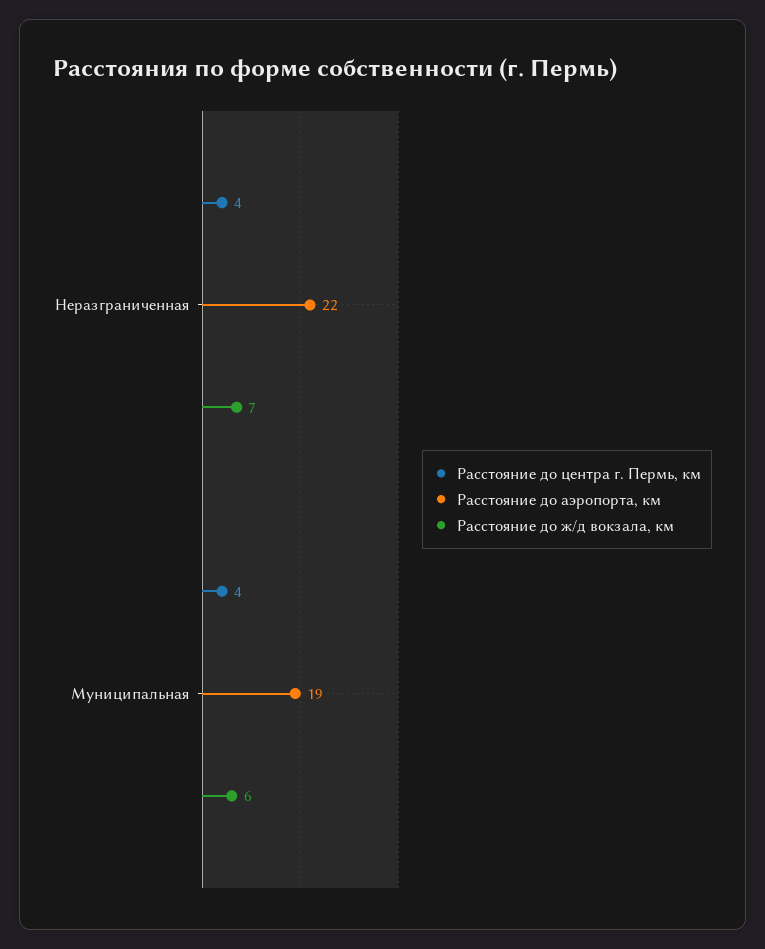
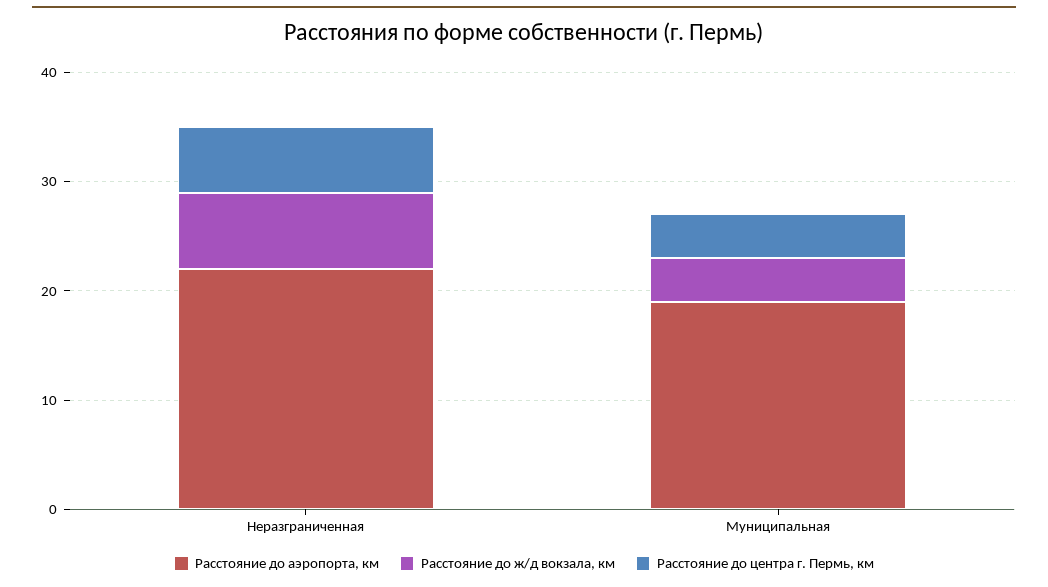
  {
    "Расстояние до центра г. Пермь, км": {
-     "Неразграниченная": 4,
+     "Неразграниченная": 6,
      "Муниципальная": 4
    },
    "Расстояние до аэропорта, км": {
      "Неразграниченная": 22,
      "Муниципальная": 19
    },
    "Расстояние до ж/д вокзала, км": {
      "Неразграниченная": 7,
-     "Муниципальная": 6
+     "Муниципальная": 4
    }
  }

